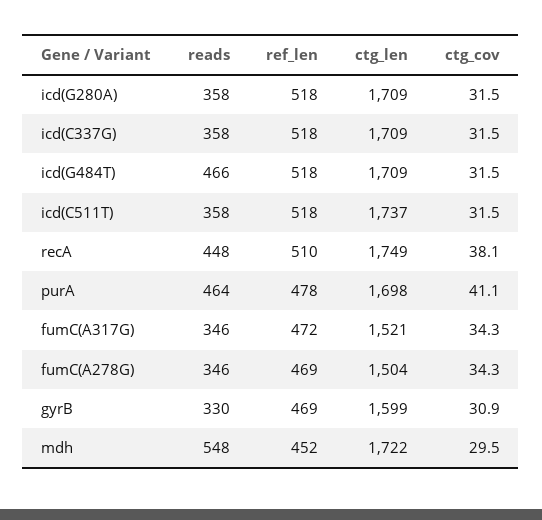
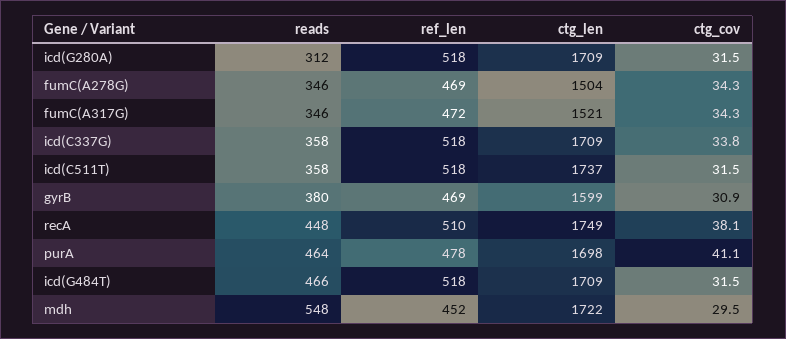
  {
    "reads": {
-     "icd(G280A)": 358,
+     "icd(G280A)": 312,
      "icd(C337G)": 358,
      "icd(G484T)": 466,
      "icd(C511T)": 358,
      "recA": 448,
      "purA": 464,
      "fumC(A317G)": 346,
      "fumC(A278G)": 346,
-     "gyrB": 330,
+     "gyrB": 380,
      "mdh": 548
    },
    "ref_len": {
      "icd(G280A)": 518,
      "icd(C337G)": 518,
      "icd(G484T)": 518,
      "icd(C511T)": 518,
      "recA": 510,
      "purA": 478,
      "fumC(A317G)": 472,
      "fumC(A278G)": 469,
      "gyrB": 469,
      "mdh": 452
    },
    "ctg_len": {
      "icd(G280A)": 1709,
      "icd(C337G)": 1709,
      "icd(G484T)": 1709,
      "icd(C511T)": 1737,
      "recA": 1749,
      "purA": 1698,
      "fumC(A317G)": 1521,
      "fumC(A278G)": 1504,
      "gyrB": 1599,
      "mdh": 1722
    },
    "ctg_cov": {
      "icd(G280A)": 31.5,
-     "icd(C337G)": 31.5,
+     "icd(C337G)": 33.8,
      "icd(G484T)": 31.5,
      "icd(C511T)": 31.5,
      "recA": 38.1,
      "purA": 41.1,
      "fumC(A317G)": 34.3,
      "fumC(A278G)": 34.3,
      "gyrB": 30.9,
      "mdh": 29.5
    }
  }

